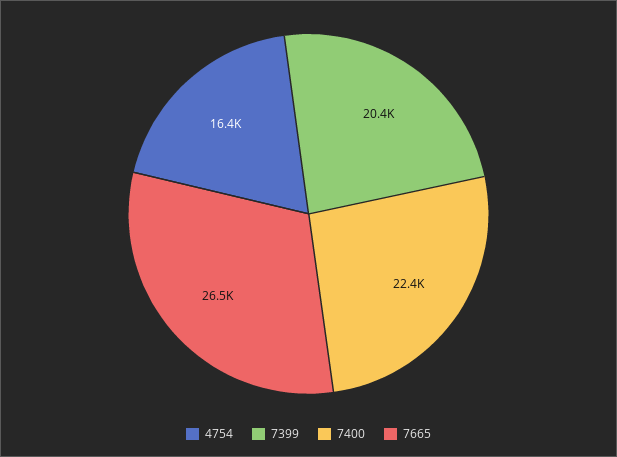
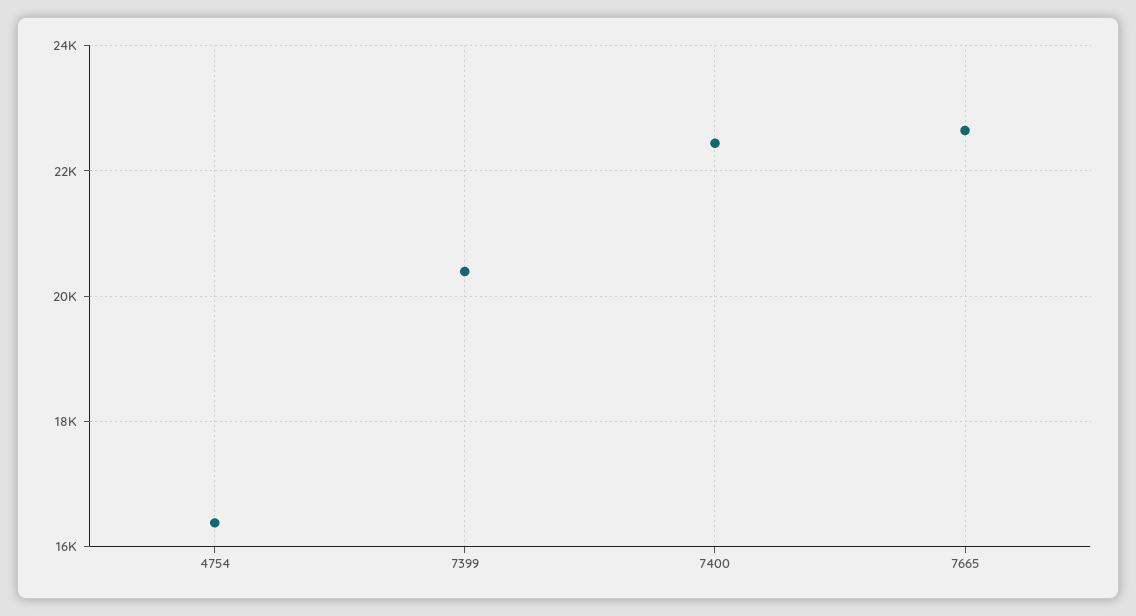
  {
    "4754": 16400,
    "7399": 20400,
    "7400": 22400,
-   "7665": 26500
+   "7665": 22600
  }

